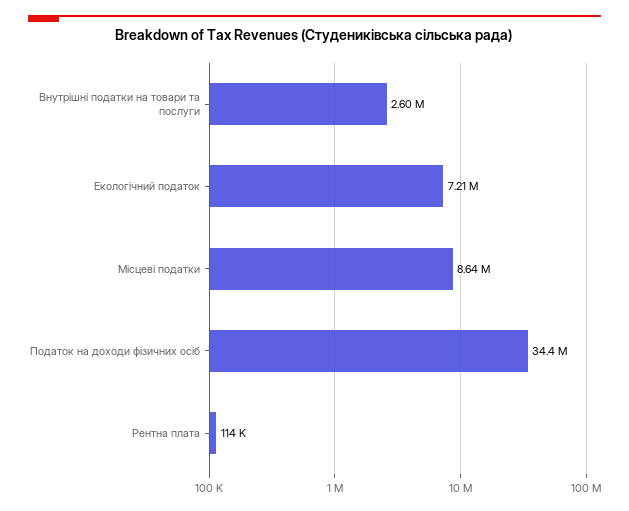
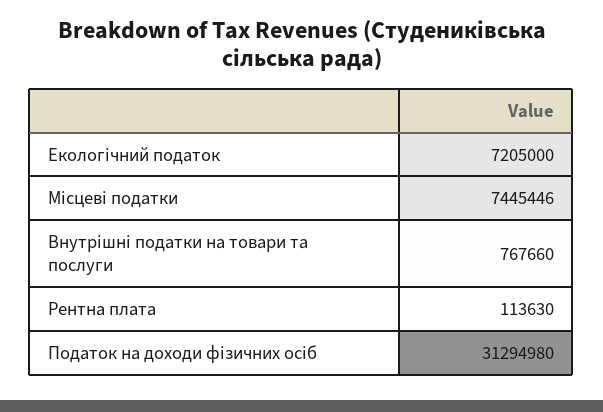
  {
-   "Внутрішні податки на товари та послуги": 2600000,
+   "Внутрішні податки на товари та послуги": 767660,
    "Екологічний податок": 7205000,
-   "Місцеві податки": 8640000,
+   "Місцеві податки": 7445446,
-   "Податок на доходи фізичних осіб": 34400000,
+   "Податок на доходи фізичних осіб": 31294980,
    "Рентна плата": 113630
  }

